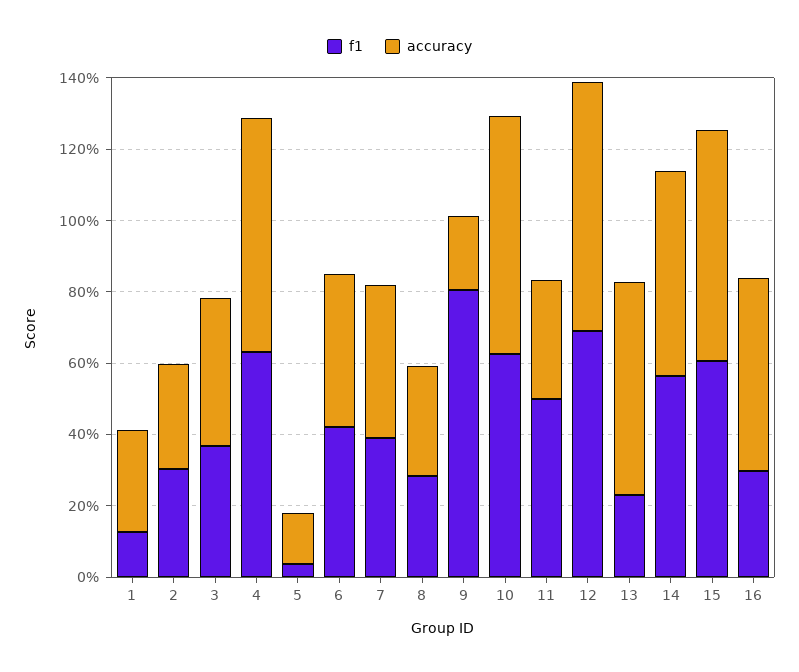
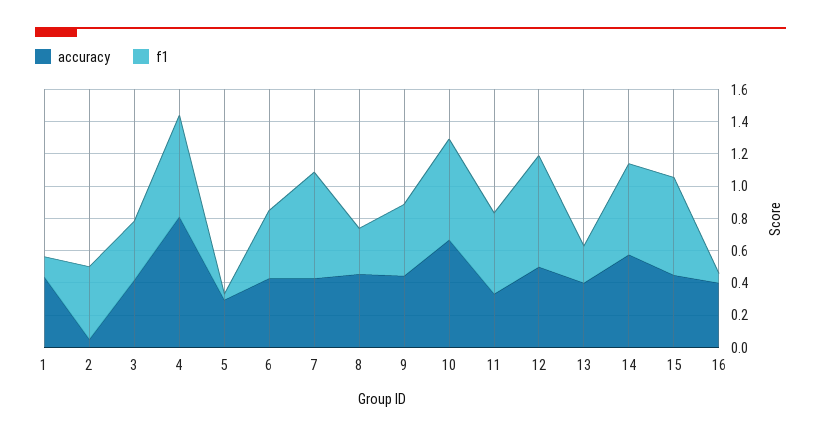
  {
    "f1": {
      "1": 0.15,
-     "2": 0.3,
+     "2": 0.45,
      "3": 0.35,
      "4": 0.65,
      "5": 0.05,
      "6": 0.4,
-     "7": 0.4,
+     "7": 0.65,
      "8": 0.3,
-     "9": 0.8,
+     "9": 0.45,
      "10": 0.65,
      "11": 0.5,
      "12": 0.7,
      "13": 0.25,
      "14": 0.55,
      "15": 0.6,
-     "16": 0.3
+     "16": 0.05
    },
    "accuracy": {
-     "1": 0.3,
+     "1": 0.45,
-     "2": 0.3,
+     "2": 0.05,
      "3": 0.4,
-     "4": 0.65,
+     "4": 0.8,
-     "5": 0.15,
+     "5": 0.3,
      "6": 0.45,
      "7": 0.45,
-     "8": 0.3,
+     "8": 0.45,
-     "9": 0.2,
+     "9": 0.45,
      "10": 0.65,
      "11": 0.35,
-     "12": 0.7,
+     "12": 0.5,
-     "13": 0.6,
+     "13": 0.4,
      "14": 0.6,
-     "15": 0.65,
+     "15": 0.45,
-     "16": 0.55
+     "16": 0.4
    }
  }

